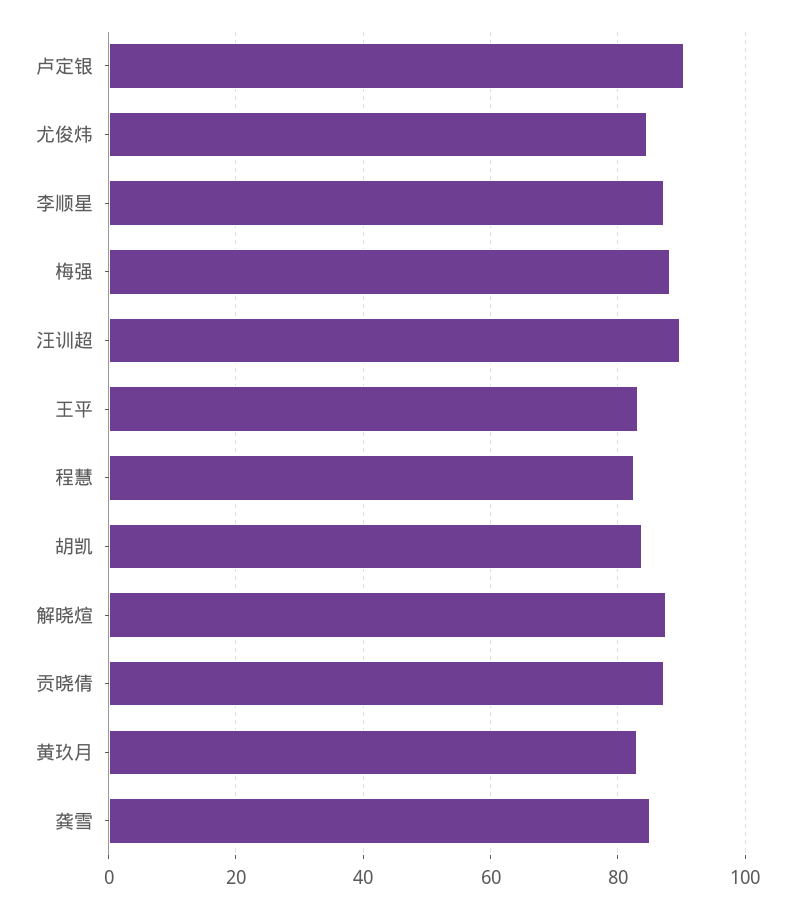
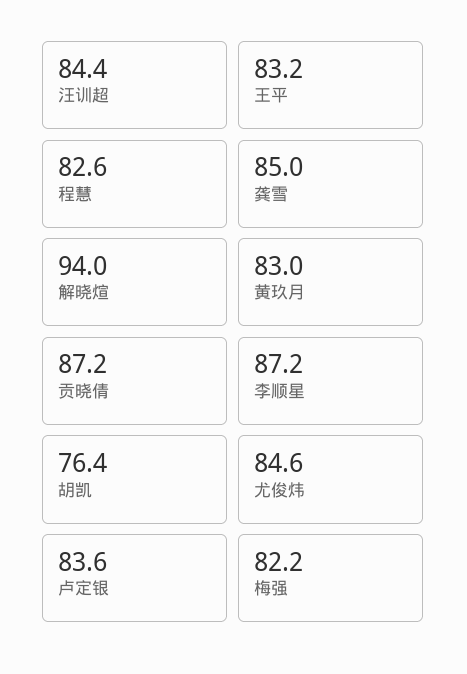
  {
-   "卢定银": 90,
+   "卢定银": 83.6,
    "尤俊炜": 84.6,
    "李顺星": 87.2,
-   "梅强": 88,
+   "梅强": 82.2,
-   "汪训超": 90,
+   "汪训超": 84.4,
    "王平": 83.2,
    "程慧": 82.6,
-   "胡凯": 84,
+   "胡凯": 76.4,
-   "解晓煊": 88,
+   "解晓煊": 94,
    "贡晓倩": 87.2,
    "黄玖月": 83,
    "龚雪": 85
  }

